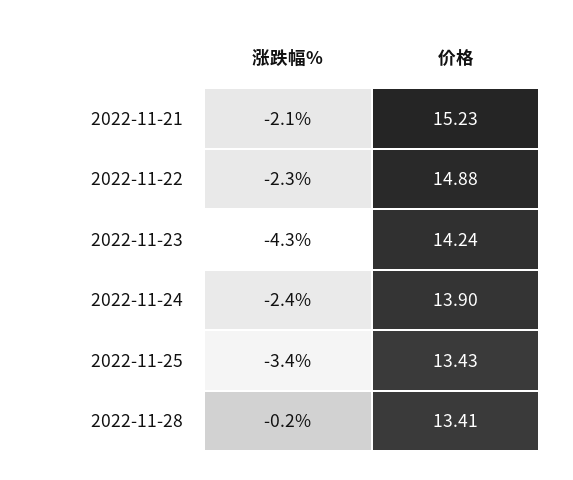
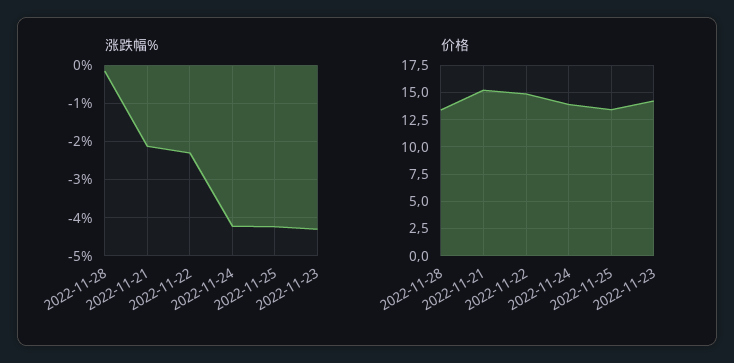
  {
    "涨跌幅%": {
      "2022-11-21": -2.1,
      "2022-11-22": -2.3,
      "2022-11-23": -4.3,
-     "2022-11-24": -2.4,
+     "2022-11-24": -4.2,
-     "2022-11-25": -3.4,
+     "2022-11-25": -4.2,
      "2022-11-28": -0.2
    },
    "价格": {
      "2022-11-21": 15.23,
      "2022-11-22": 14.88,
      "2022-11-23": 14.24,
      "2022-11-24": 13.9,
      "2022-11-25": 13.43,
      "2022-11-28": 13.41
    }
  }

